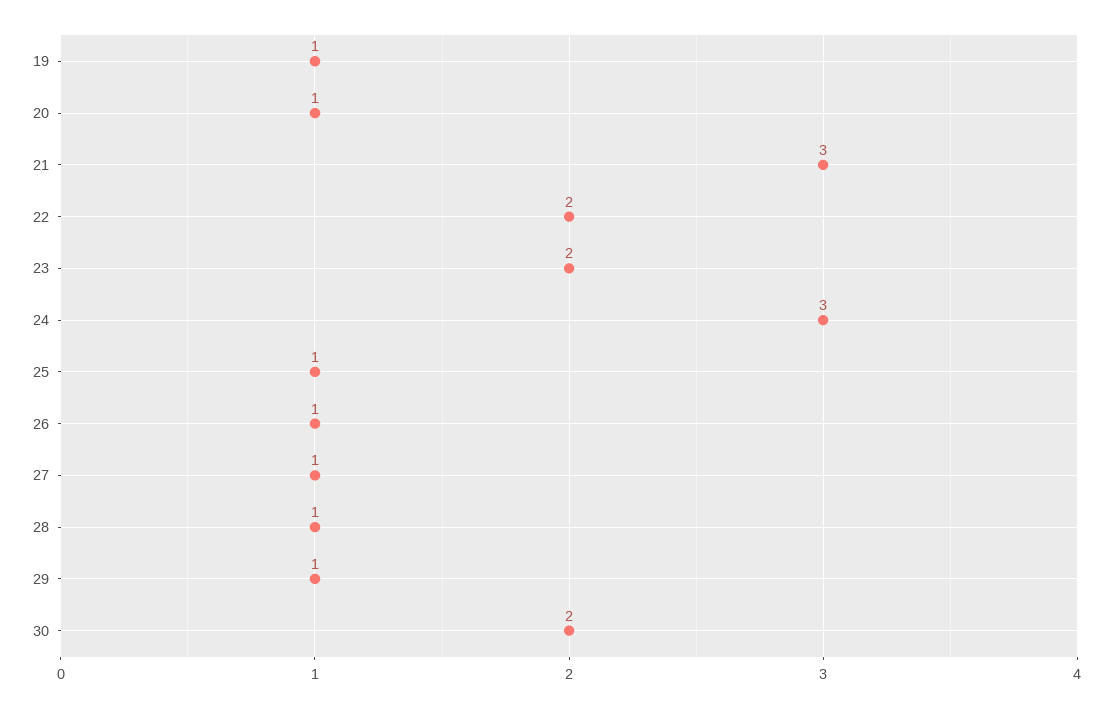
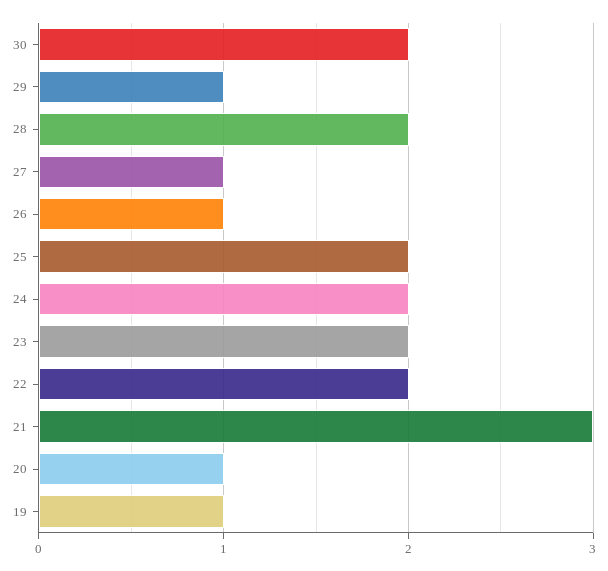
  {
    "19": 1,
    "20": 1,
    "21": 3,
    "22": 2,
    "23": 2,
-   "24": 3,
+   "24": 2,
-   "25": 1,
+   "25": 2,
    "26": 1,
    "27": 1,
-   "28": 1,
+   "28": 2,
    "29": 1,
    "30": 2
  }

